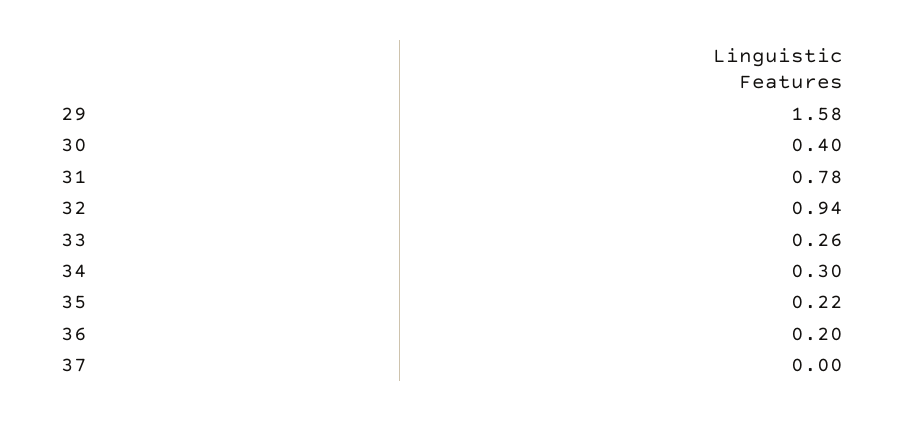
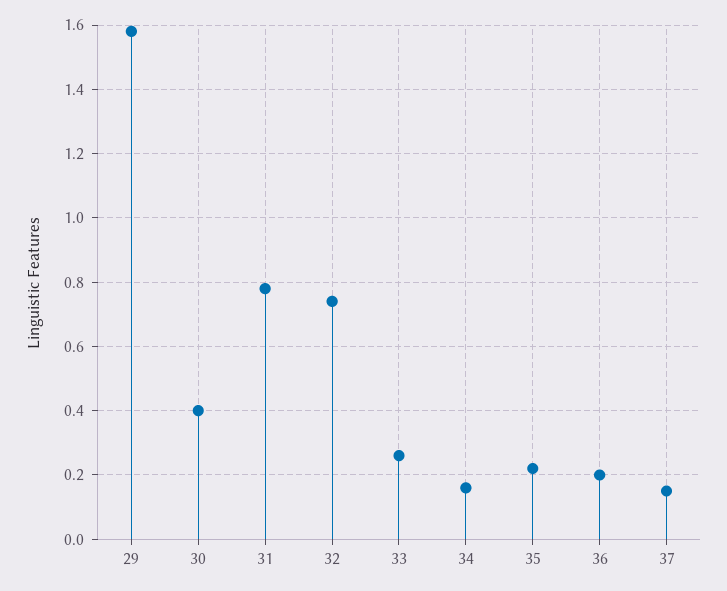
  {
    "29": 1.58,
    "30": 0.4,
    "31": 0.78,
-   "32": 0.94,
+   "32": 0.75,
    "33": 0.26,
-   "34": 0.3,
+   "34": 0.15,
    "35": 0.22,
    "36": 0.2,
-   "37": 0
+   "37": 0.15
  }

